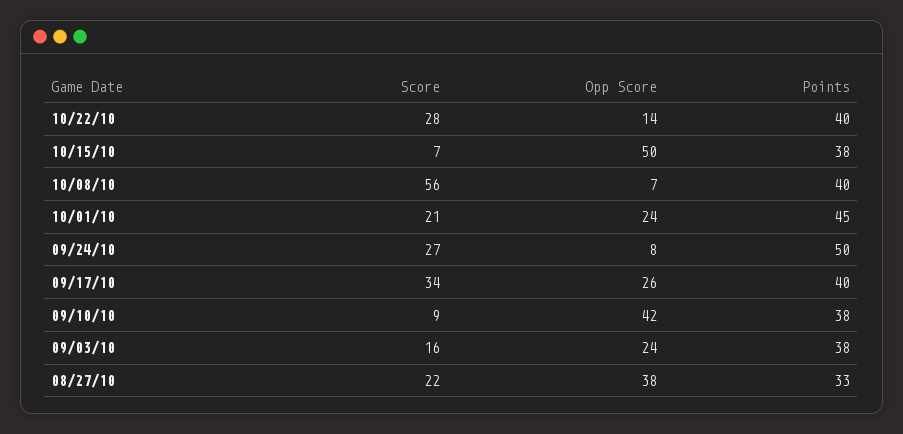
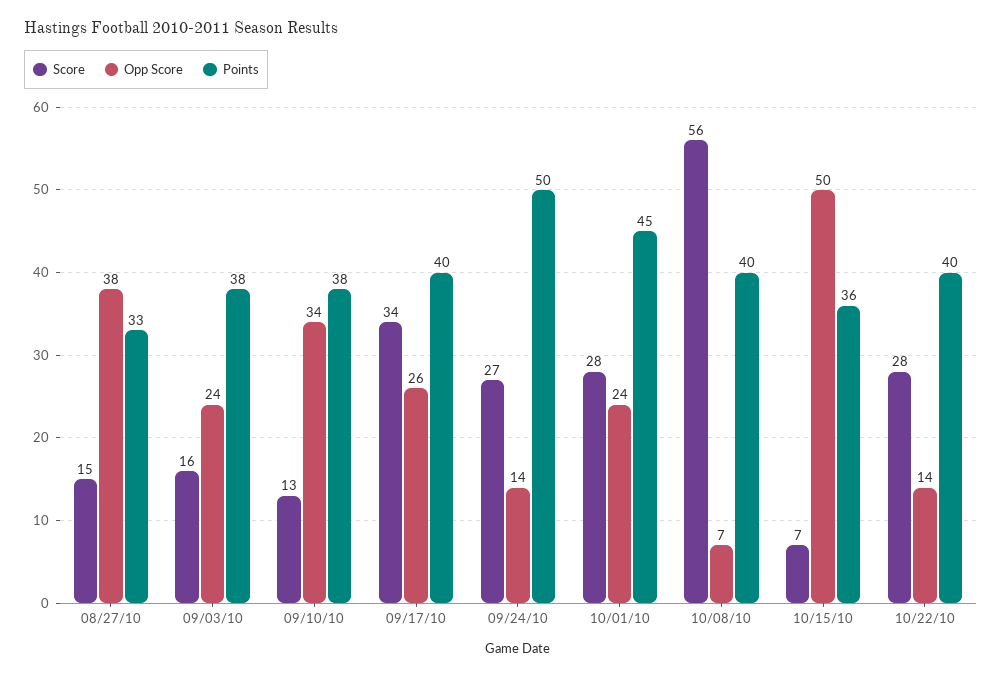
  {
    "Score": {
      "10/22/10": 28,
      "10/15/10": 7,
      "10/08/10": 56,
-     "10/01/10": 21,
+     "10/01/10": 28,
      "09/24/10": 27,
      "09/17/10": 34,
-     "09/10/10": 9,
+     "09/10/10": 13,
      "09/03/10": 16,
-     "08/27/10": 22
+     "08/27/10": 15
    },
    "Opp Score": {
      "10/22/10": 14,
      "10/15/10": 50,
      "10/08/10": 7,
      "10/01/10": 24,
-     "09/24/10": 8,
+     "09/24/10": 14,
      "09/17/10": 26,
-     "09/10/10": 42,
+     "09/10/10": 34,
      "09/03/10": 24,
      "08/27/10": 38
    },
    "Points": {
      "10/22/10": 40,
-     "10/15/10": 38,
+     "10/15/10": 36,
      "10/08/10": 40,
      "10/01/10": 45,
      "09/24/10": 50,
      "09/17/10": 40,
      "09/10/10": 38,
      "09/03/10": 38,
      "08/27/10": 33
    }
  }

